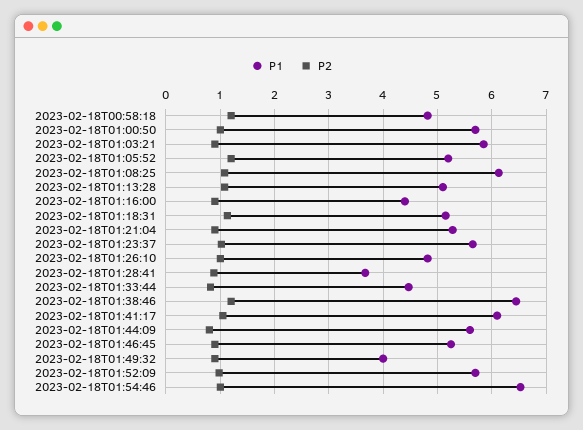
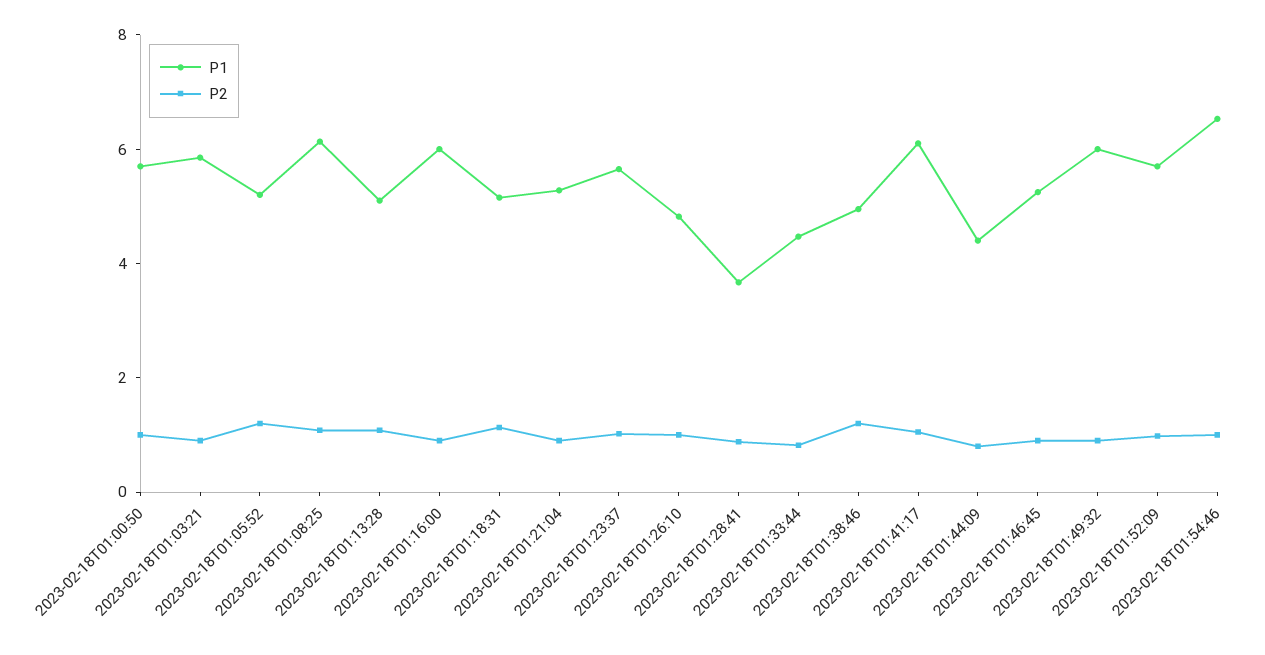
  {
    "P1": {
-     "2023-02-18T00:58:18": 4.8,
      "2023-02-18T01:00:50": 5.8,
      "2023-02-18T01:03:21": 5.8,
      "2023-02-18T01:05:52": 5.2,
      "2023-02-18T01:08:25": 6.2,
      "2023-02-18T01:13:28": 5.2,
-     "2023-02-18T01:16:00": 4.4,
+     "2023-02-18T01:16:00": 6,
      "2023-02-18T01:18:31": 5.2,
      "2023-02-18T01:21:04": 5.2,
      "2023-02-18T01:23:37": 5.6,
      "2023-02-18T01:26:10": 4.8,
      "2023-02-18T01:28:41": 3.6,
      "2023-02-18T01:33:44": 4.4,
-     "2023-02-18T01:38:46": 6.4,
+     "2023-02-18T01:38:46": 5,
      "2023-02-18T01:41:17": 6.2,
-     "2023-02-18T01:44:09": 5.6,
+     "2023-02-18T01:44:09": 4.5,
      "2023-02-18T01:46:45": 5.2,
-     "2023-02-18T01:49:32": 4,
+     "2023-02-18T01:49:32": 6,
      "2023-02-18T01:52:09": 5.8,
      "2023-02-18T01:54:46": 6.6
    },
    "P2": {
-     "2023-02-18T00:58:18": 1.2,
      "2023-02-18T01:00:50": 1,
      "2023-02-18T01:03:21": 1,
      "2023-02-18T01:05:52": 1.2,
      "2023-02-18T01:08:25": 1,
      "2023-02-18T01:13:28": 1,
      "2023-02-18T01:16:00": 1,
      "2023-02-18T01:18:31": 1.2,
      "2023-02-18T01:21:04": 1,
      "2023-02-18T01:23:37": 1,
      "2023-02-18T01:26:10": 1,
      "2023-02-18T01:28:41": 0.8,
      "2023-02-18T01:33:44": 0.8,
      "2023-02-18T01:38:46": 1.2,
      "2023-02-18T01:41:17": 1,
      "2023-02-18T01:44:09": 0.8,
      "2023-02-18T01:46:45": 1,
      "2023-02-18T01:49:32": 1,
      "2023-02-18T01:52:09": 1,
      "2023-02-18T01:54:46": 1
    }
  }

